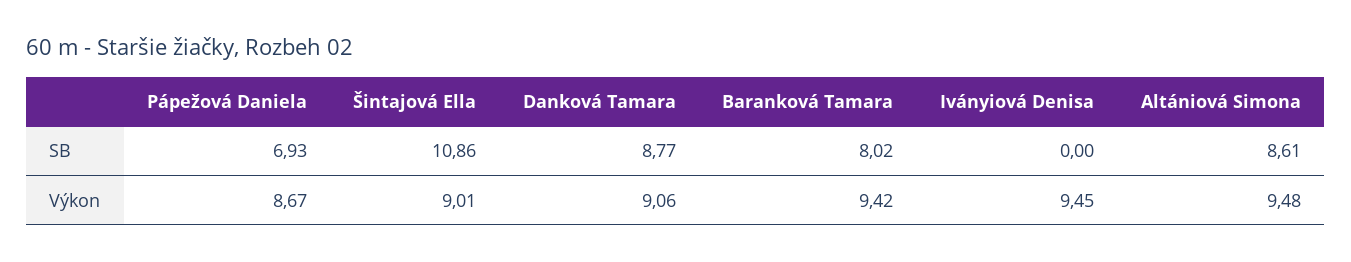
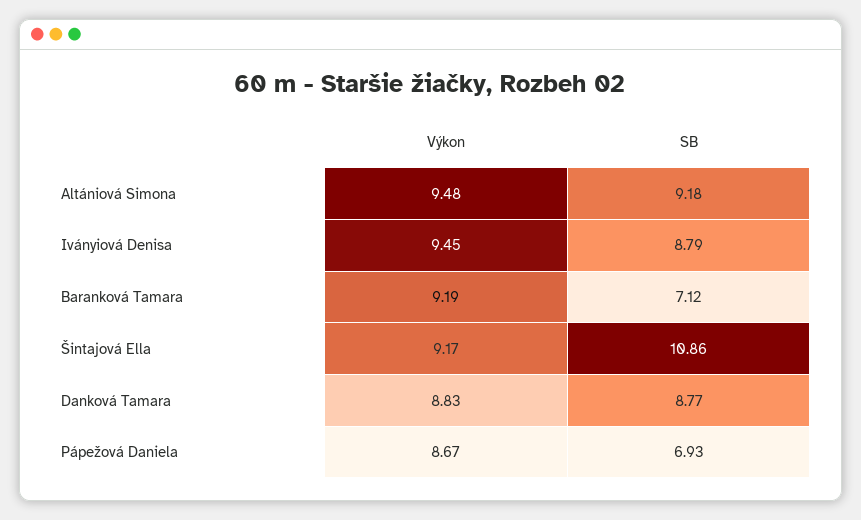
  {
    "Pápežová Daniela": {
      "SB": 6.93,
      "Výkon": 8.67
    },
    "Šintajová Ella": {
      "SB": 10.86,
-     "Výkon": 9.01
+     "Výkon": 9.17
    },
    "Danková Tamara": {
      "SB": 8.77,
-     "Výkon": 9.06
+     "Výkon": 8.83
    },
    "Baranková Tamara": {
-     "SB": 8.02,
+     "SB": 7.12,
-     "Výkon": 9.42
+     "Výkon": 9.19
    },
    "Iványiová Denisa": {
-     "SB": 0,
+     "SB": 8.79,
      "Výkon": 9.45
    },
    "Altániová Simona": {
-     "SB": 8.61,
+     "SB": 9.18,
      "Výkon": 9.48
    }
  }

